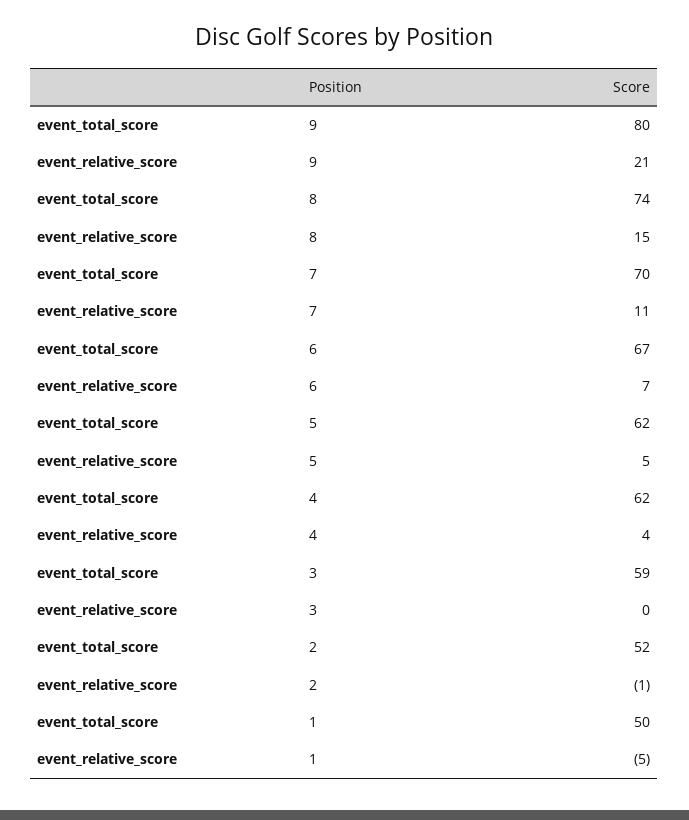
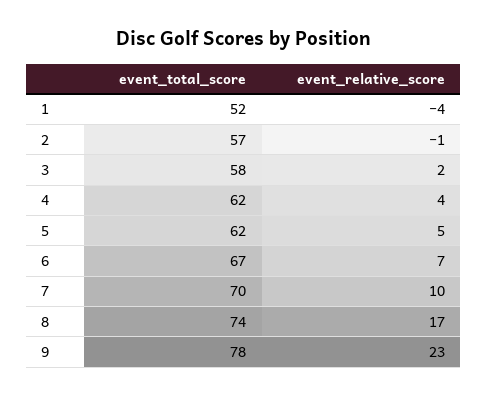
  {
    "event_total_score": {
-     "9": 80,
+     "9": 78,
      "8": 74,
      "7": 70,
      "6": 67,
      "5": 62,
      "4": 62,
-     "3": 59,
+     "3": 58,
-     "2": 52,
+     "2": 57,
-     "1": 50
+     "1": 52
    },
    "event_relative_score": {
-     "9": 21,
+     "9": 23,
-     "8": 15,
+     "8": 17,
-     "7": 11,
+     "7": 10,
      "6": 7,
      "5": 5,
      "4": 4,
-     "3": 0,
+     "3": 2,
      "2": -1,
-     "1": -5
+     "1": -4
    }
  }

